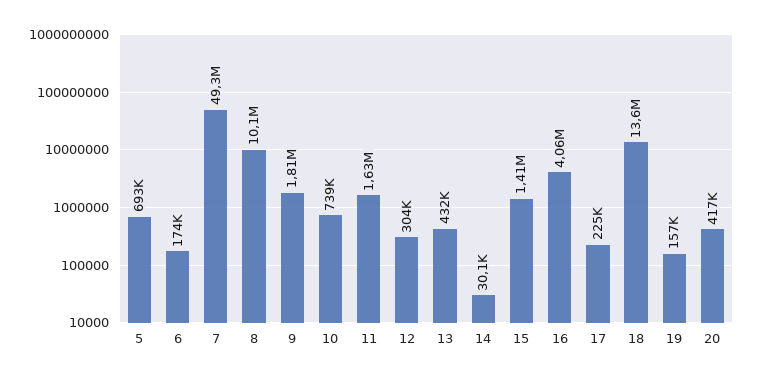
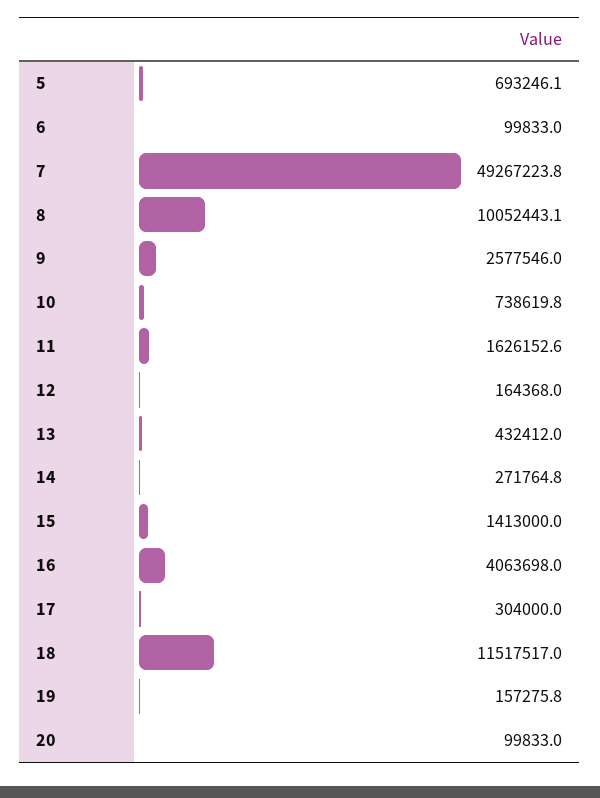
  {
    "5": 693246.1,
-   "6": 174000,
+   "6": 99833,
    "7": 49267223.8,
    "8": 10052443.1,
-   "9": 1810000,
+   "9": 2577546,
    "10": 738619.8,
    "11": 1626152.6,
-   "12": 304000,
+   "12": 164368,
    "13": 432412,
-   "14": 30100,
+   "14": 271764.8,
    "15": 1413000,
    "16": 4063698,
-   "17": 225000,
+   "17": 304000,
-   "18": 13600000,
+   "18": 11517517,
    "19": 157275.8,
-   "20": 417000
+   "20": 99833
  }

